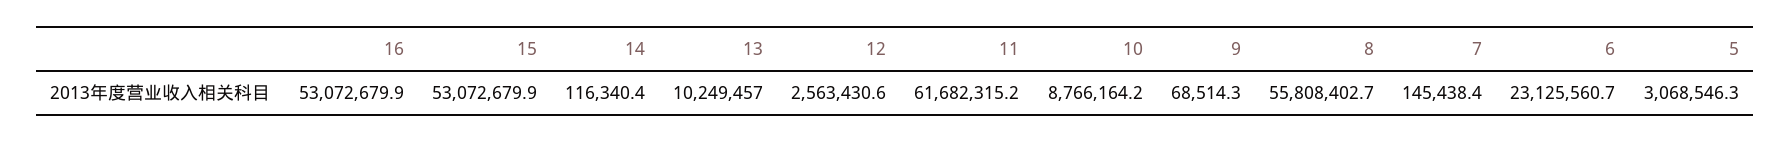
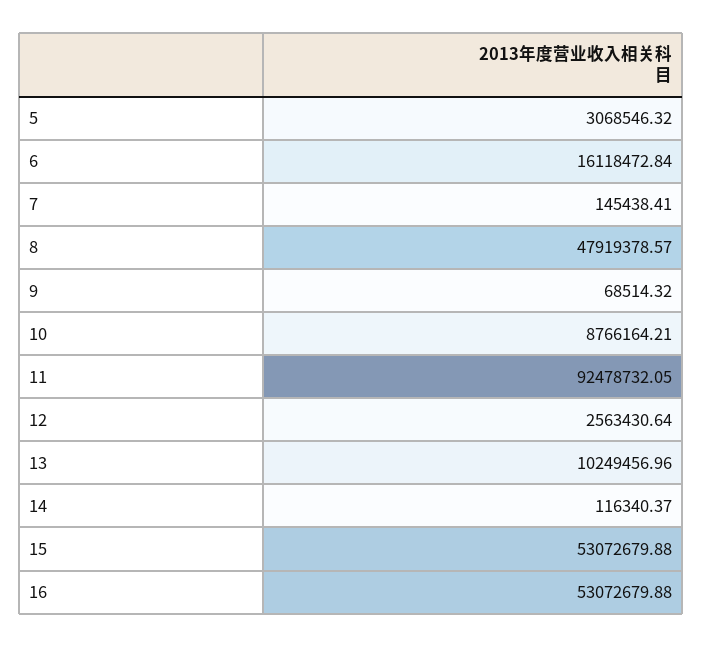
  {
    "16": 53072679.88,
    "15": 53072679.88,
    "14": 116340.37,
    "13": 10249456.96,
    "12": 2563430.64,
-   "11": 61682315.2,
+   "11": 92478732.05,
    "10": 8766164.21,
    "9": 68514.32,
-   "8": 55808402.7,
+   "8": 47919378.57,
    "7": 145438.41,
-   "6": 23125560.7,
+   "6": 16118472.84,
    "5": 3068546.32
  }

